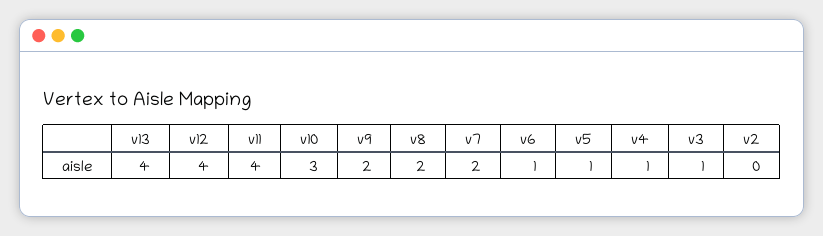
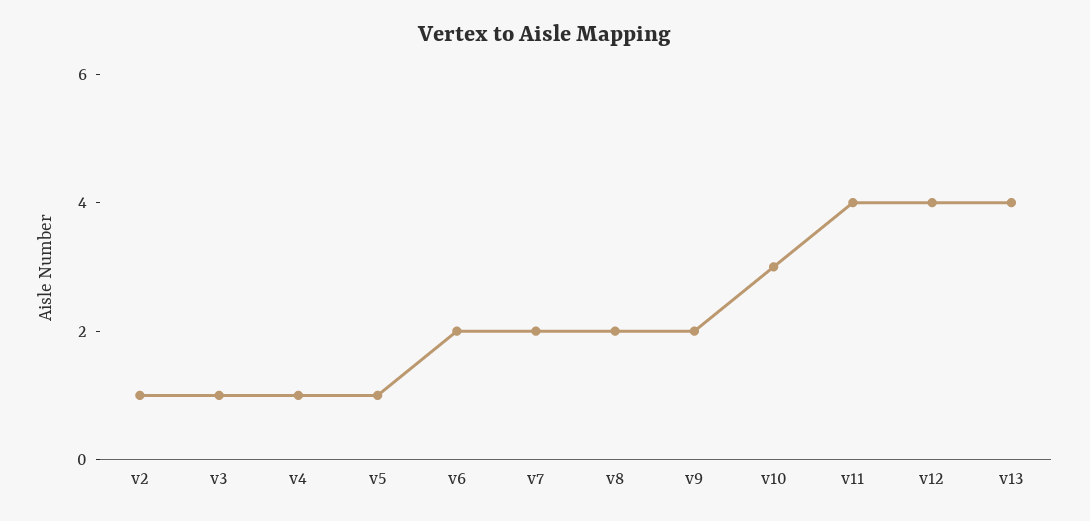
  {
    "v13": 4,
    "v12": 4,
    "v11": 4,
    "v10": 3,
    "v9": 2,
    "v8": 2,
    "v7": 2,
-   "v6": 1,
+   "v6": 2,
    "v5": 1,
    "v4": 1,
    "v3": 1,
-   "v2": 0
+   "v2": 1
  }

